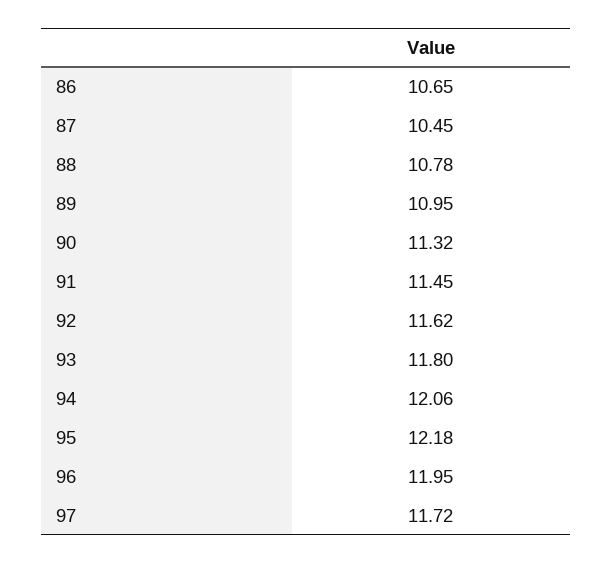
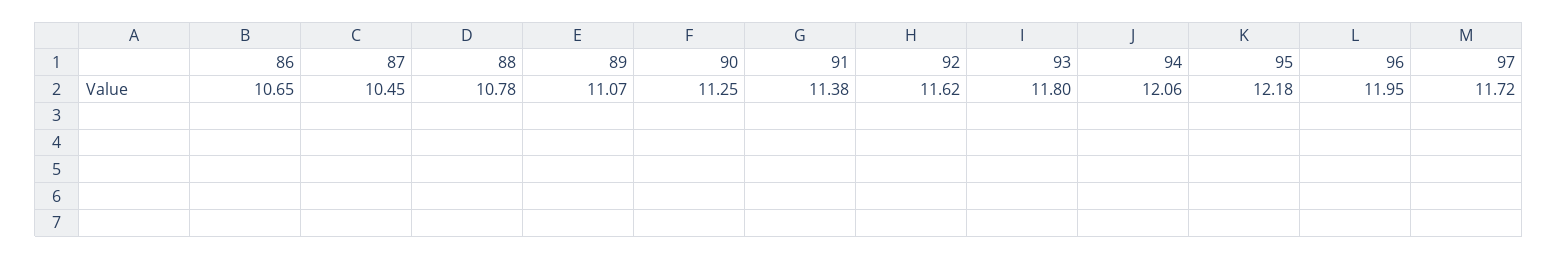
  {
    "86": 10.65,
    "87": 10.45,
    "88": 10.78,
-   "89": 10.95,
+   "89": 11.07,
-   "90": 11.32,
+   "90": 11.25,
-   "91": 11.45,
+   "91": 11.38,
    "92": 11.62,
    "93": 11.8,
    "94": 12.06,
    "95": 12.18,
    "96": 11.95,
    "97": 11.72
  }

